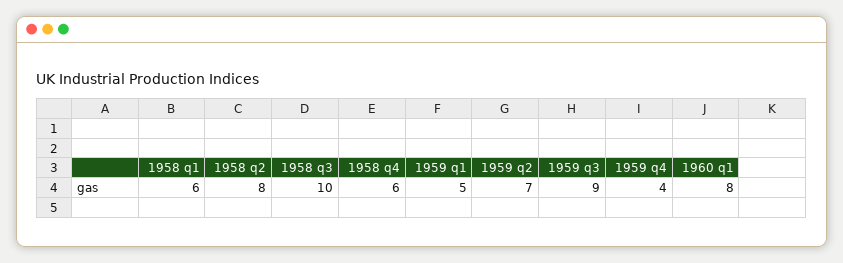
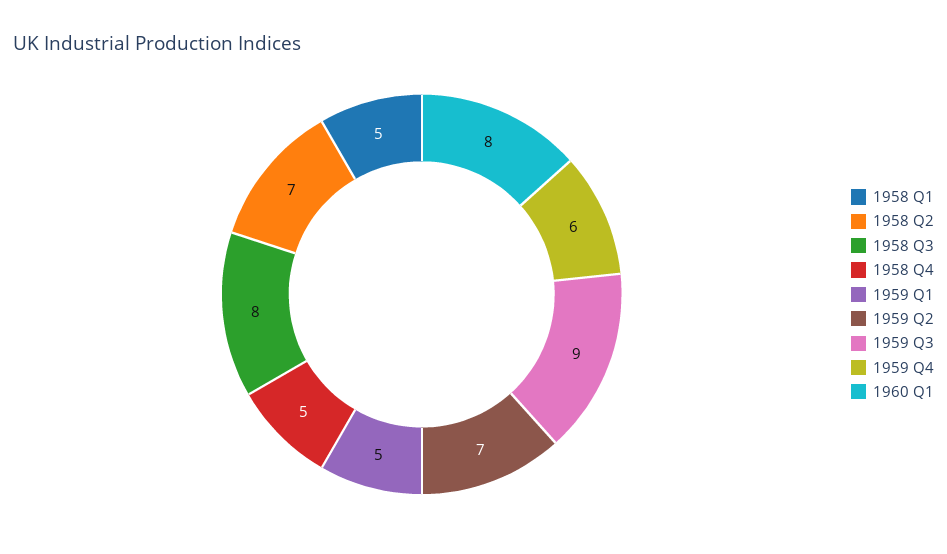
  {
-   "1958 q1": 6,
+   "1958 q1": 5,
-   "1958 q2": 8,
+   "1958 q2": 7,
-   "1958 q3": 10,
+   "1958 q3": 8,
-   "1958 q4": 6,
+   "1958 q4": 5,
    "1959 q1": 5,
    "1959 q2": 7,
    "1959 q3": 9,
-   "1959 q4": 4,
+   "1959 q4": 6,
    "1960 q1": 8
  }

